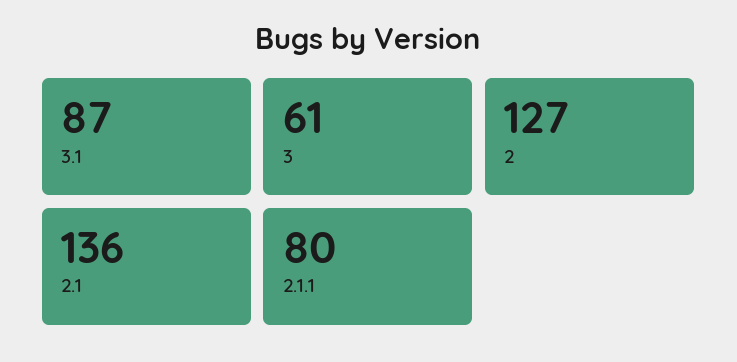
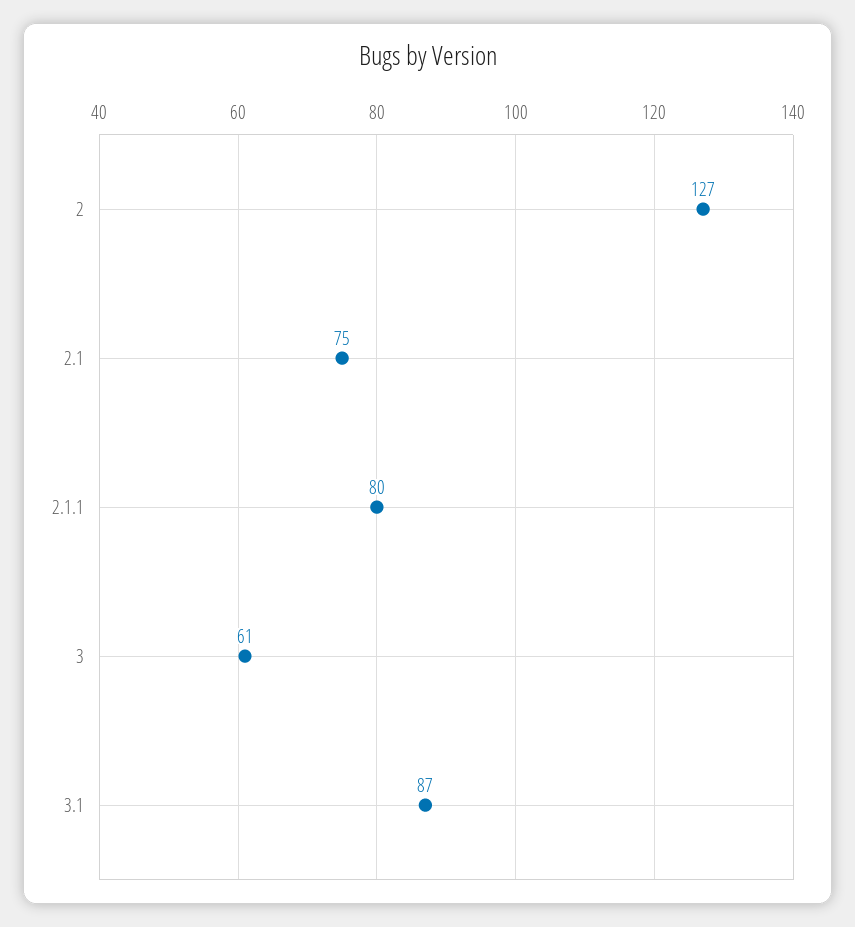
  {
    "3.1": 87,
    "3": 61,
    "2": 127,
-   "2.1": 136,
+   "2.1": 75,
    "2.1.1": 80
  }

